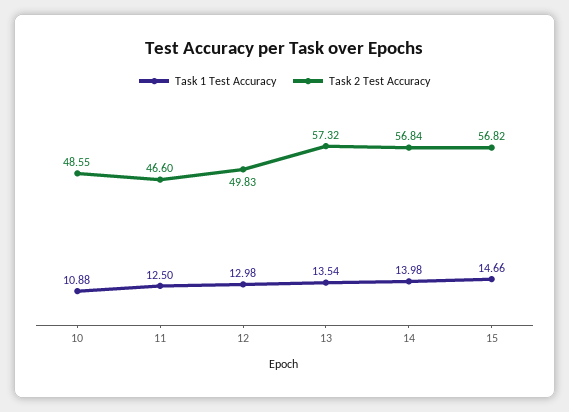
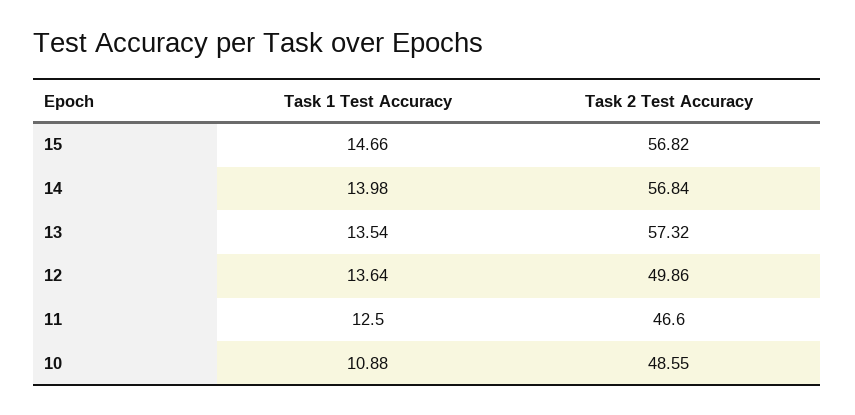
  {
    "Task 1 Test Accuracy": {
      "10": 10.88,
      "11": 12.5,
-     "12": 12.98,
+     "12": 13.64,
      "13": 13.54,
      "14": 13.98,
      "15": 14.66
    },
    "Task 2 Test Accuracy": {
      "10": 48.55,
      "11": 46.6,
-     "12": 49.83,
+     "12": 49.86,
      "13": 57.32,
      "14": 56.84,
      "15": 56.82
    }
  }

